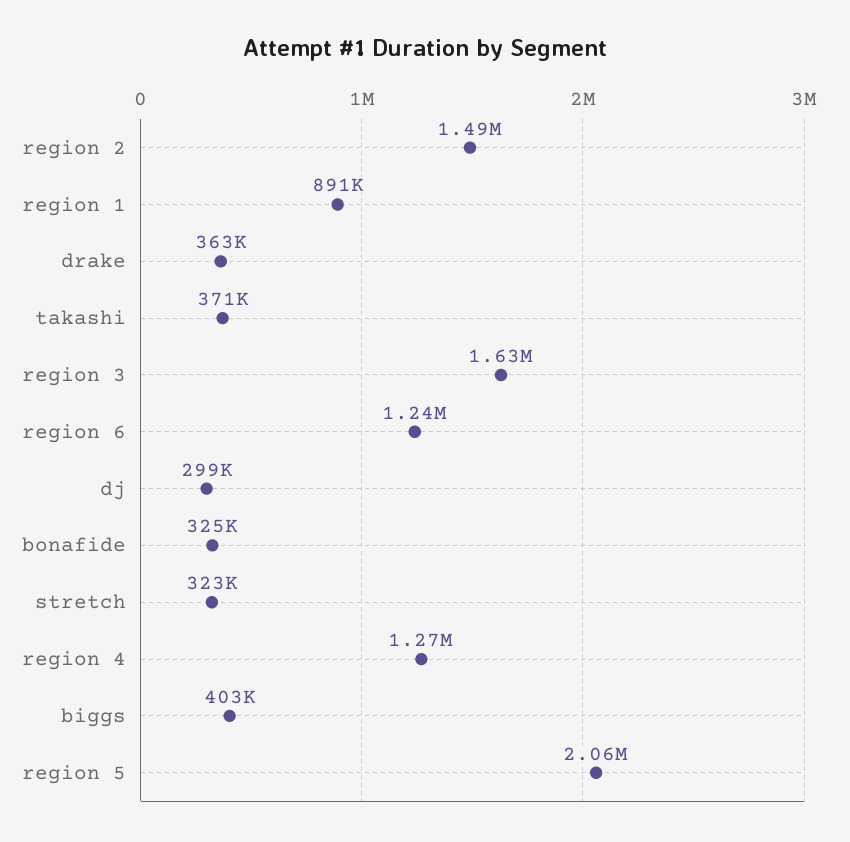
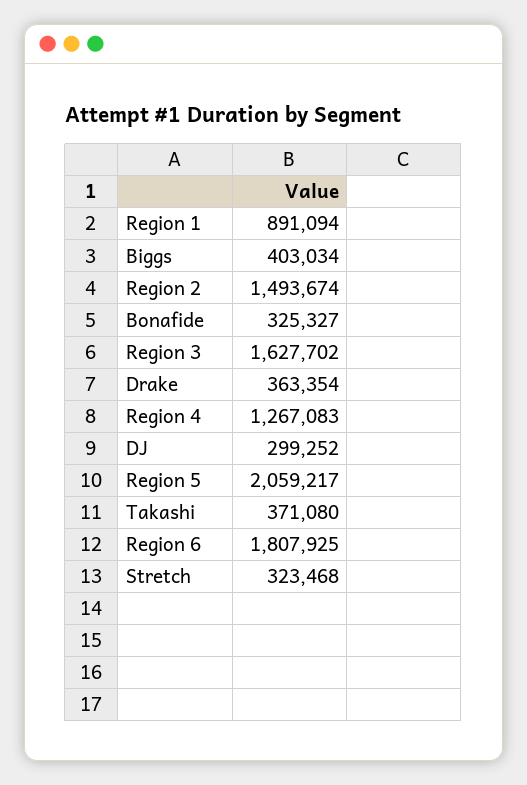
  {
    "region 2": 1493674,
    "region 1": 891094,
    "drake": 363354,
    "takashi": 371080,
    "region 3": 1627702,
-   "region 6": 1240000,
+   "region 6": 1807925,
    "dj": 299252,
    "bonafide": 325327,
    "stretch": 323468,
    "region 4": 1267083,
    "biggs": 403034,
    "region 5": 2059217
  }

